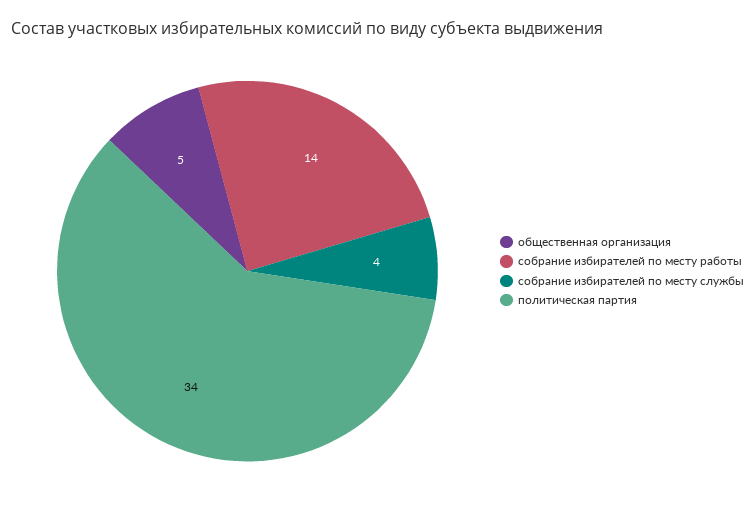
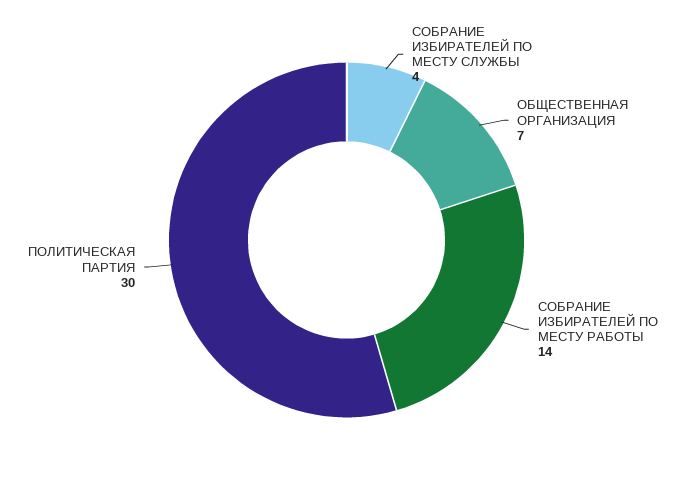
  {
-   "общественная организация": 5,
+   "общественная организация": 7,
    "собрание избирателей по месту работы": 14,
    "собрание избирателей по месту службы": 4,
-   "политическая партия": 34
+   "политическая партия": 30
  }

